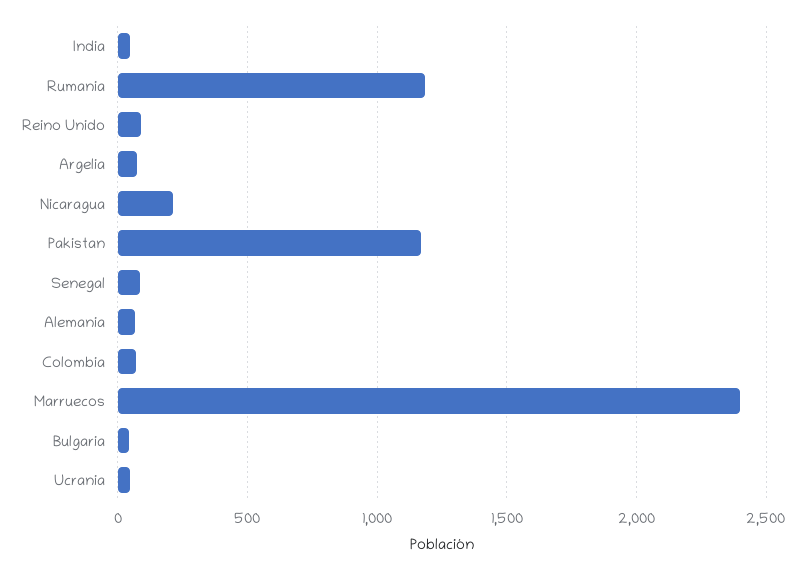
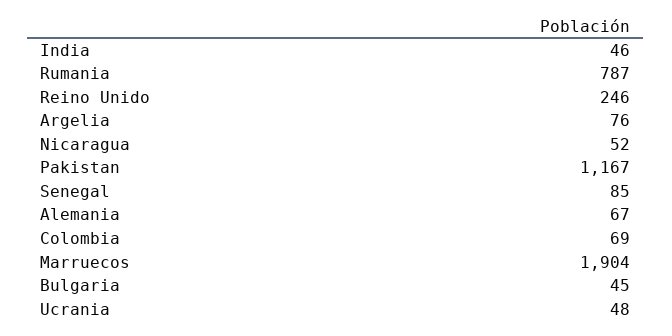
  {
    "India": 46,
-   "Rumania": 1200,
+   "Rumania": 787,
-   "Reino Unido": 100,
+   "Reino Unido": 246,
    "Argelia": 76,
-   "Nicaragua": 200,
+   "Nicaragua": 52,
    "Pakistan": 1167,
    "Senegal": 85,
    "Alemania": 67,
    "Colombia": 69,
-   "Marruecos": 2400,
+   "Marruecos": 1904,
    "Bulgaria": 45,
    "Ucrania": 48
  }

